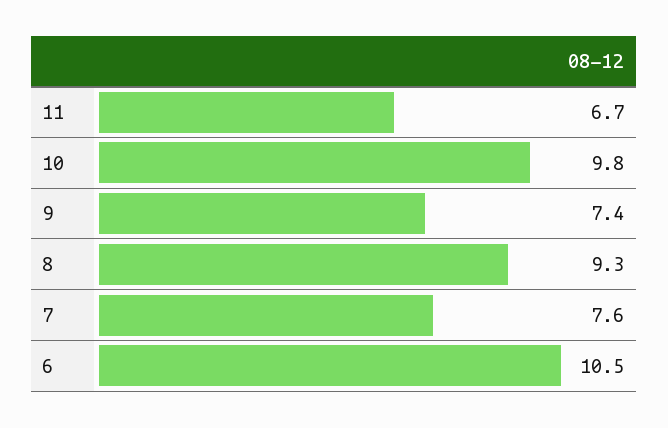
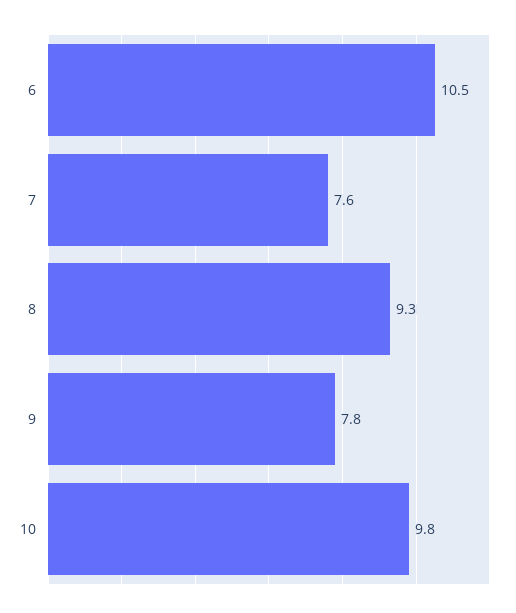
  {
-   "11": 6.7,
    "10": 9.8,
-   "9": 7.4,
+   "9": 7.8,
    "8": 9.3,
    "7": 7.6,
    "6": 10.5
  }

